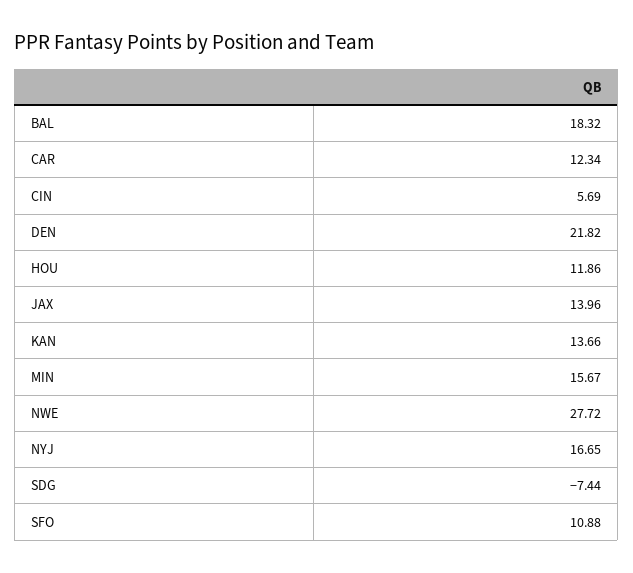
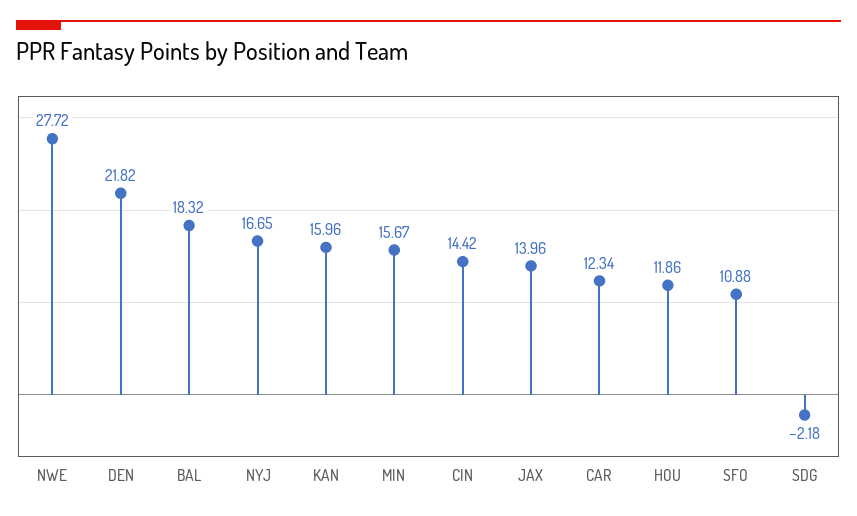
  {
    "BAL": 18.32,
    "CAR": 12.34,
-   "CIN": 5.69,
+   "CIN": 14.42,
    "DEN": 21.82,
    "HOU": 11.86,
    "JAX": 13.96,
-   "KAN": 13.66,
+   "KAN": 15.96,
    "MIN": 15.67,
    "NWE": 27.72,
    "NYJ": 16.65,
-   "SDG": -7.44,
+   "SDG": -2.18,
    "SFO": 10.88
  }

